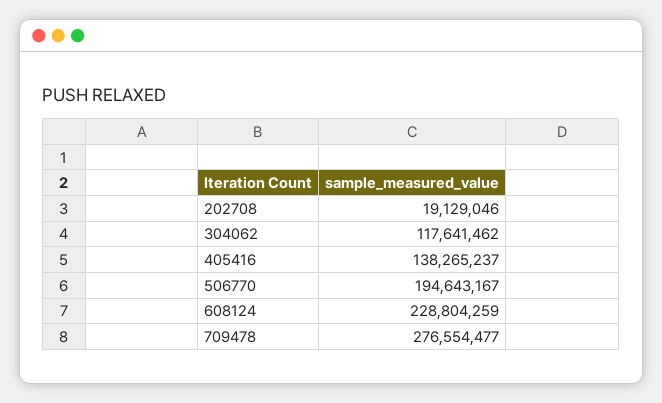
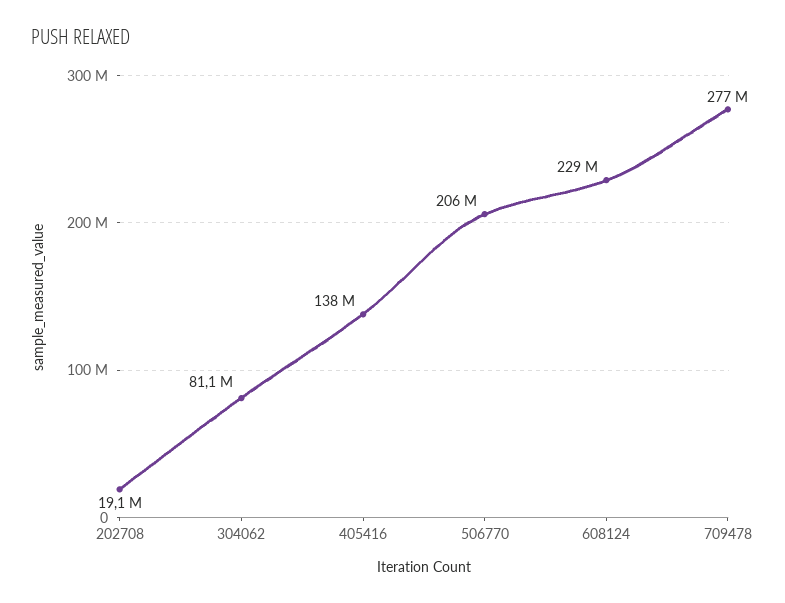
  {
    "202708": 19129046,
-   "304062": 117641462,
+   "304062": 81100000,
    "405416": 138265237,
-   "506770": 194643167,
+   "506770": 206000000,
    "608124": 228804259,
    "709478": 276554477
  }

